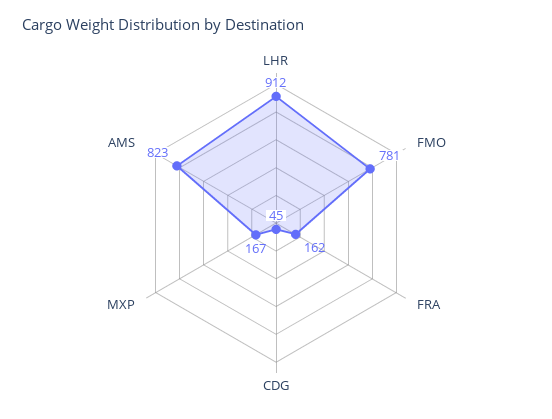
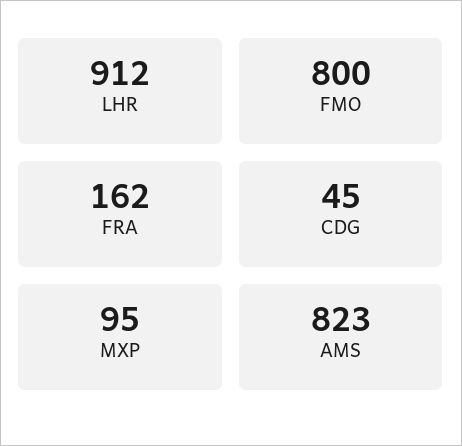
  {
    "LHR": 912,
-   "FMO": 781,
+   "FMO": 800,
    "FRA": 162,
    "CDG": 45,
-   "MXP": 167,
+   "MXP": 95,
    "AMS": 823
  }

